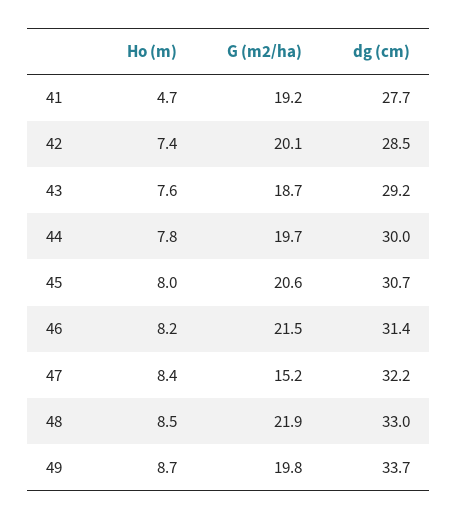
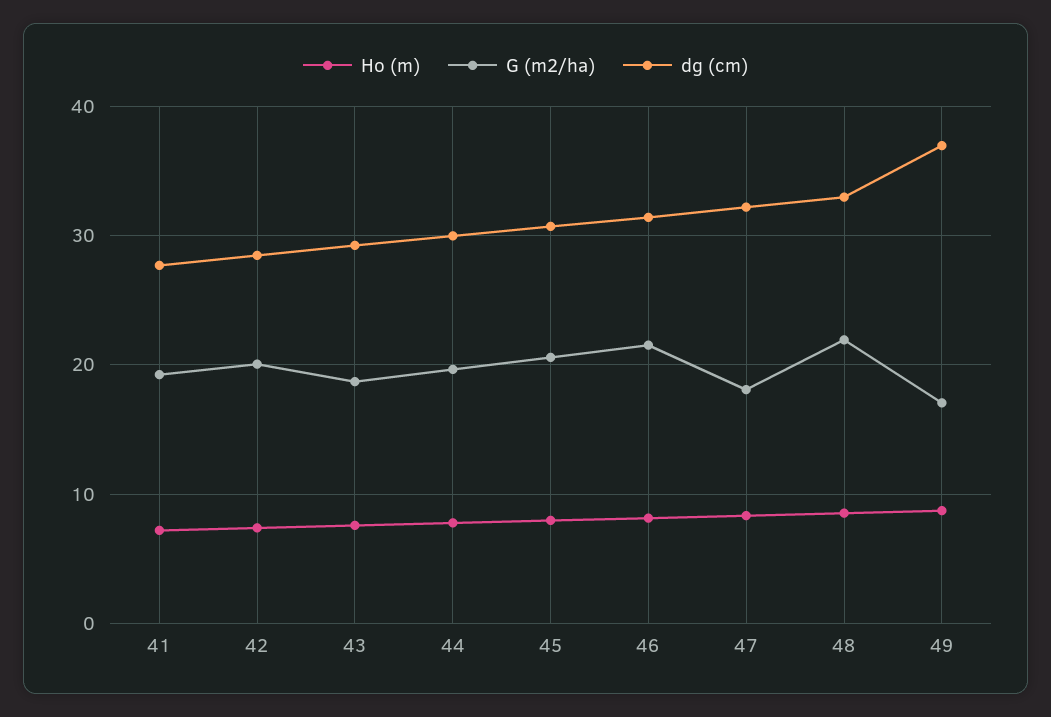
  {
    "Ho (m)": {
-     "41": 4.7,
+     "41": 7,
      "42": 7.4,
      "43": 7.6,
      "44": 7.8,
      "45": 8,
      "46": 8.2,
      "47": 8.4,
      "48": 8.5,
      "49": 8.7
    },
    "G (m2/ha)": {
      "41": 19.2,
      "42": 20.1,
      "43": 18.7,
      "44": 19.7,
      "45": 20.6,
      "46": 21.5,
-     "47": 15.2,
+     "47": 18,
      "48": 21.9,
-     "49": 19.8
+     "49": 17
    },
    "dg (cm)": {
      "41": 27.7,
      "42": 28.5,
      "43": 29.2,
      "44": 30,
      "45": 30.7,
      "46": 31.4,
      "47": 32.2,
      "48": 33,
-     "49": 33.7
+     "49": 37
    }
  }

